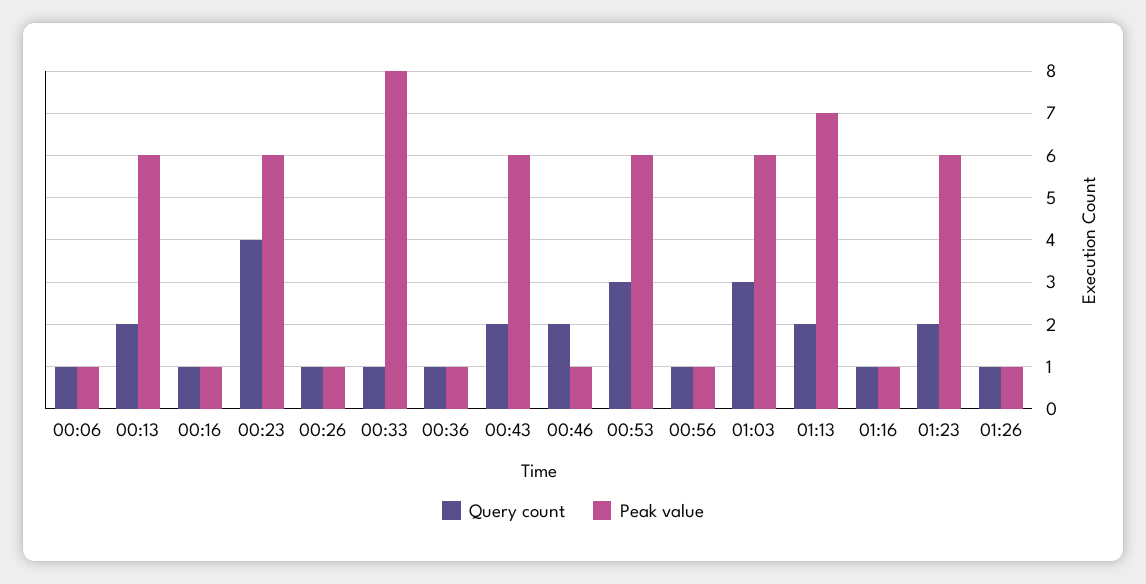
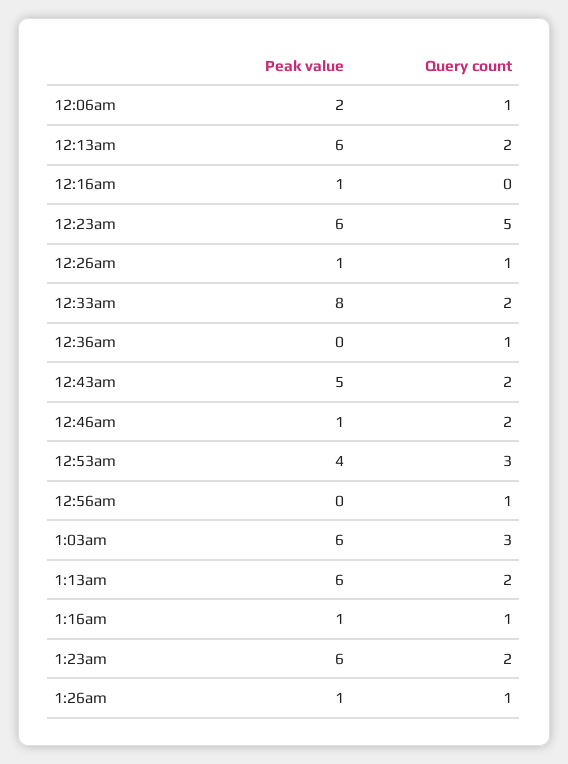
  {
    "Query count": {
      "00:06": 1,
      "00:13": 2,
-     "00:16": 1,
+     "00:16": 0,
-     "00:23": 4,
+     "00:23": 5,
      "00:26": 1,
-     "00:33": 1,
+     "00:33": 2,
      "00:36": 1,
      "00:43": 2,
      "00:46": 2,
      "00:53": 3,
      "00:56": 1,
      "01:03": 3,
      "01:13": 2,
      "01:16": 1,
      "01:23": 2,
      "01:26": 1
    },
    "Peak value": {
-     "00:06": 1,
+     "00:06": 2,
      "00:13": 6,
      "00:16": 1,
      "00:23": 6,
      "00:26": 1,
      "00:33": 8,
-     "00:36": 1,
+     "00:36": 0,
-     "00:43": 6,
+     "00:43": 5,
      "00:46": 1,
-     "00:53": 6,
+     "00:53": 4,
-     "00:56": 1,
+     "00:56": 0,
      "01:03": 6,
-     "01:13": 7,
+     "01:13": 6,
      "01:16": 1,
      "01:23": 6,
      "01:26": 1
    }
  }

